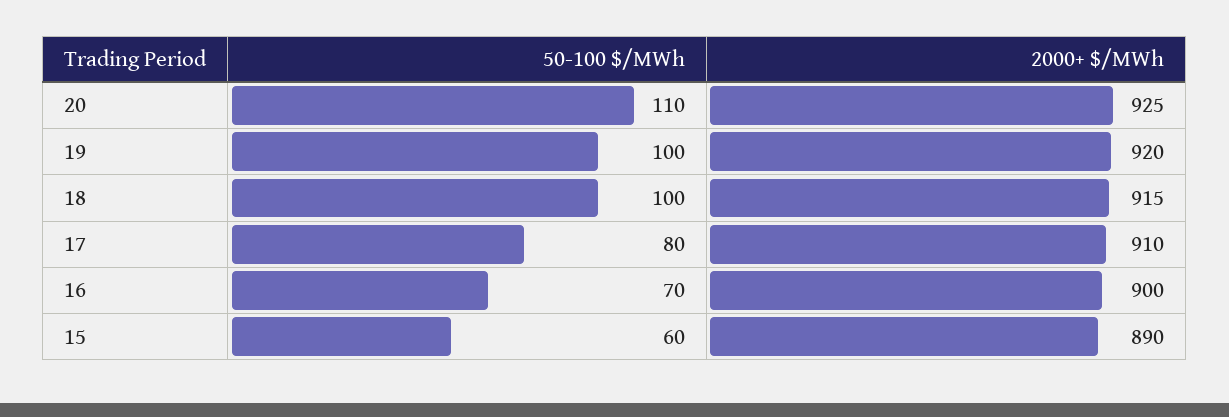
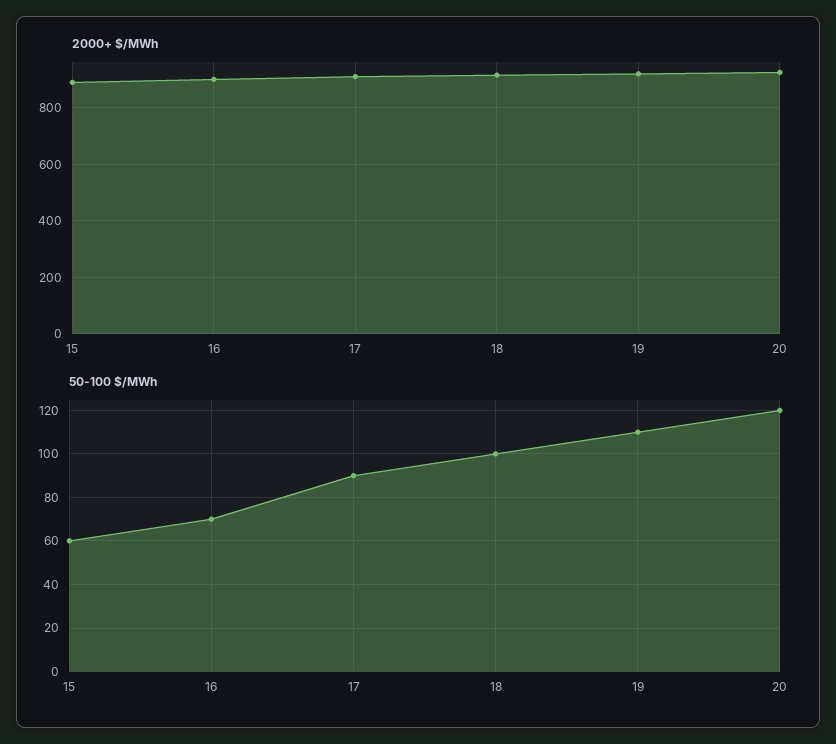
  {
    "50-100 $/MWh": {
-     "20": 110,
+     "20": 120,
-     "19": 100,
+     "19": 110,
      "18": 100,
-     "17": 80,
+     "17": 90,
      "16": 70,
      "15": 60
    },
    "2000+ $/MWh": {
      "20": 925,
      "19": 920,
      "18": 915,
      "17": 910,
      "16": 900,
      "15": 890
    }
  }

